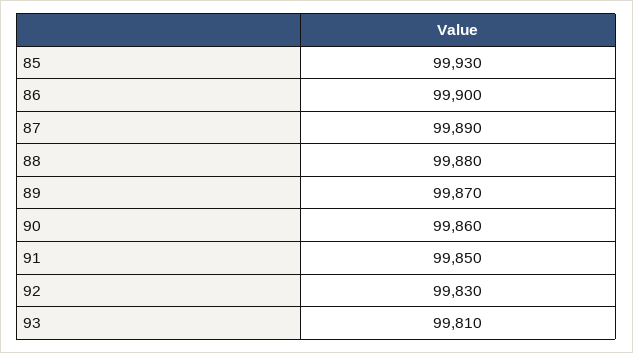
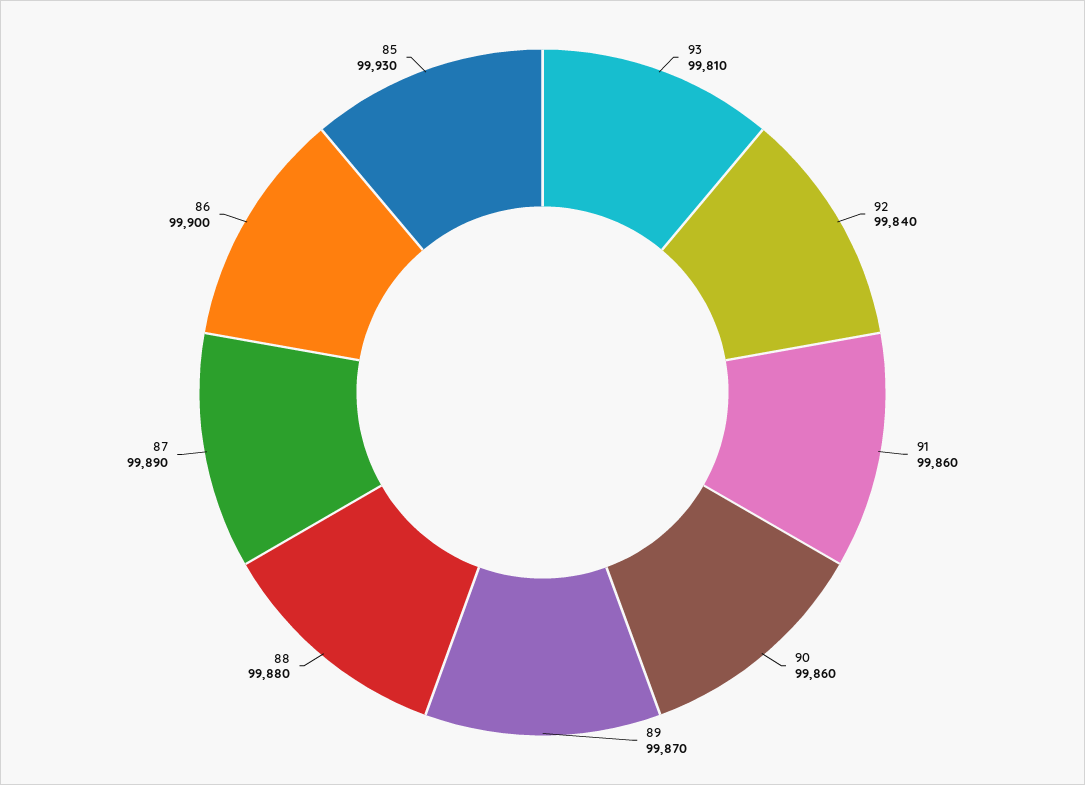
  {
    "85": 99930,
    "86": 99900,
    "87": 99890,
    "88": 99880,
    "89": 99870,
    "90": 99860,
-   "91": 99850,
+   "91": 99860,
-   "92": 99830,
+   "92": 99840,
    "93": 99810
  }

